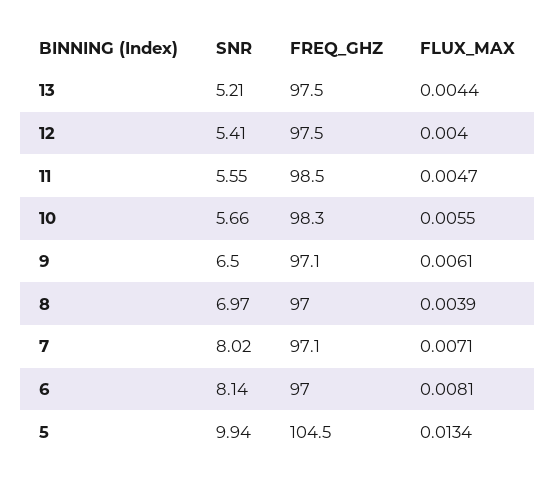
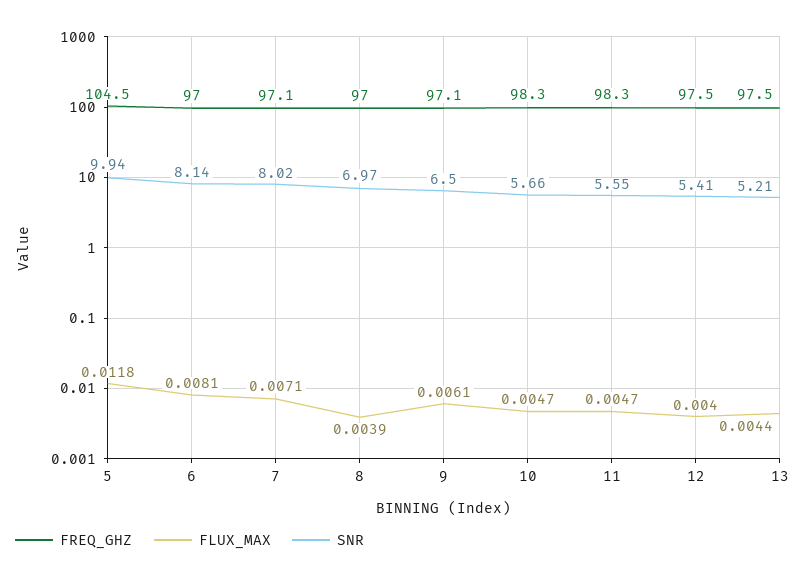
  {
    "SNR": {
      "13": 5.21,
      "12": 5.41,
      "11": 5.55,
      "10": 5.66,
      "9": 6.5,
      "8": 6.97,
      "7": 8.02,
      "6": 8.14,
      "5": 9.94
    },
    "FREQ_GHZ": {
      "13": 97.5,
      "12": 97.5,
-     "11": 98.5,
+     "11": 98.3,
      "10": 98.3,
      "9": 97.1,
      "8": 97,
      "7": 97.1,
      "6": 97,
      "5": 104.5
    },
    "FLUX_MAX": {
      "13": 0.0044,
      "12": 0.004,
      "11": 0.0047,
-     "10": 0.0055,
+     "10": 0.0047,
      "9": 0.0061,
      "8": 0.0039,
      "7": 0.0071,
      "6": 0.0081,
-     "5": 0.0134
+     "5": 0.0118
    }
  }

